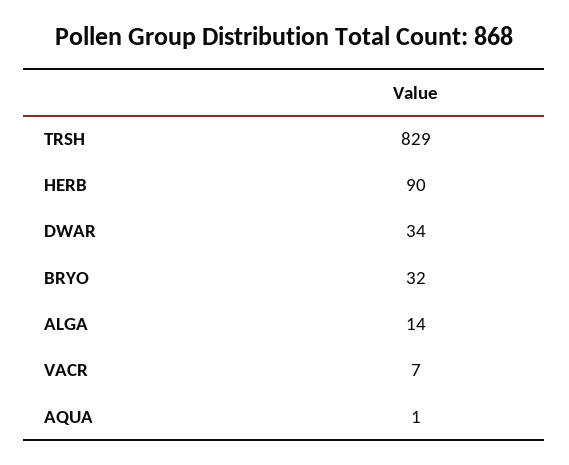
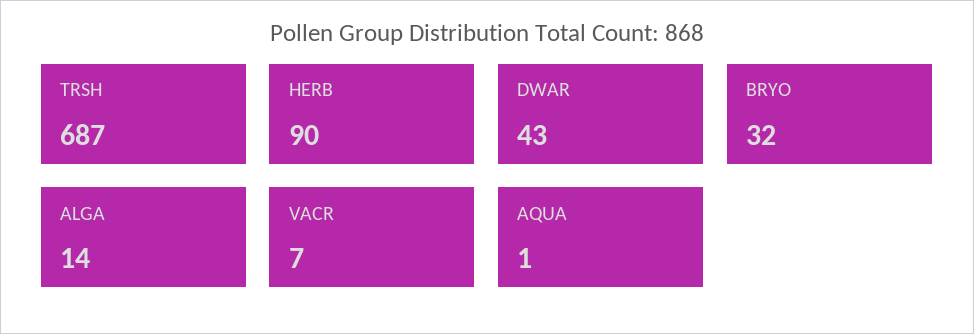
  {
-   "TRSH": 829,
+   "TRSH": 687,
    "HERB": 90,
-   "DWAR": 34,
+   "DWAR": 43,
    "BRYO": 32,
    "ALGA": 14,
    "VACR": 7,
    "AQUA": 1
  }

